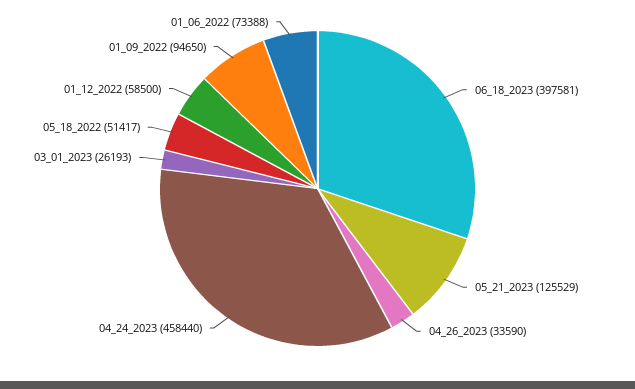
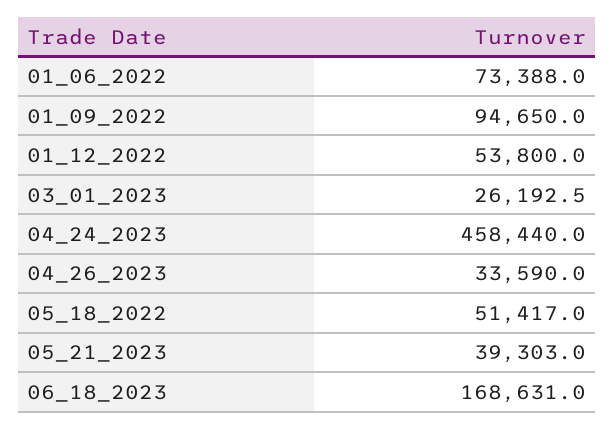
  {
-   "06_18_2023": 397581,
+   "06_18_2023": 168631,
-   "05_21_2023": 125529,
+   "05_21_2023": 39303,
    "04_26_2023": 33590,
    "04_24_2023": 458440,
    "03_01_2023": 26192.5,
    "05_18_2022": 51417,
-   "01_12_2022": 58500,
+   "01_12_2022": 53800,
    "01_09_2022": 94650,
    "01_06_2022": 73388
  }

